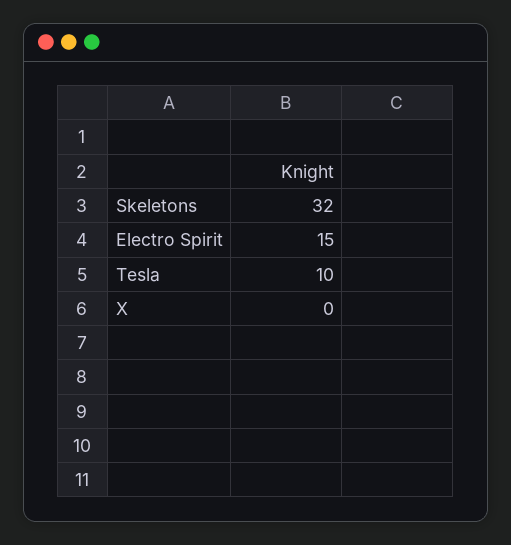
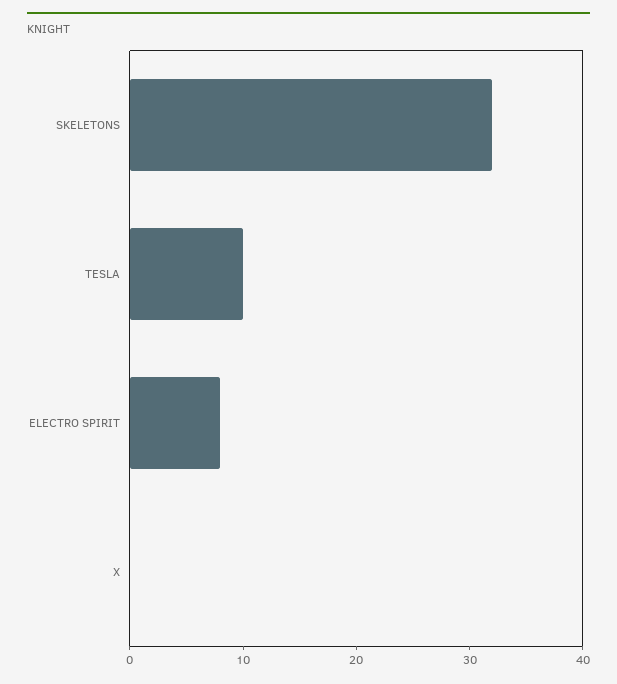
  {
    "Skeletons": 32,
-   "Electro Spirit": 15,
+   "Electro Spirit": 8,
    "Tesla": 10,
    "X": 0
  }

